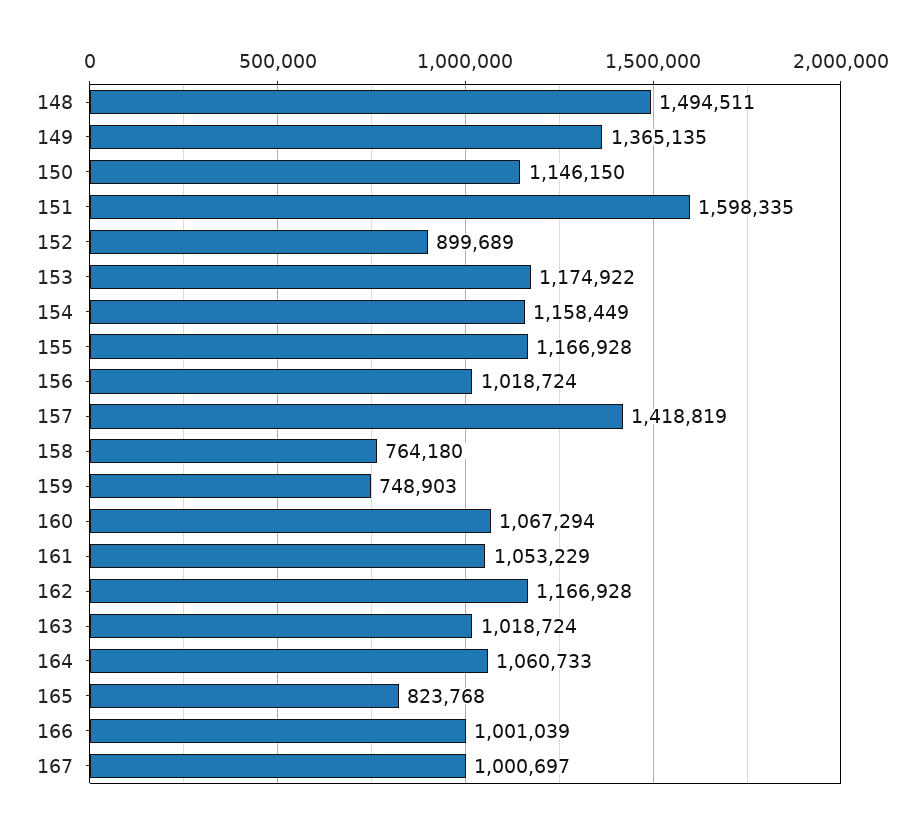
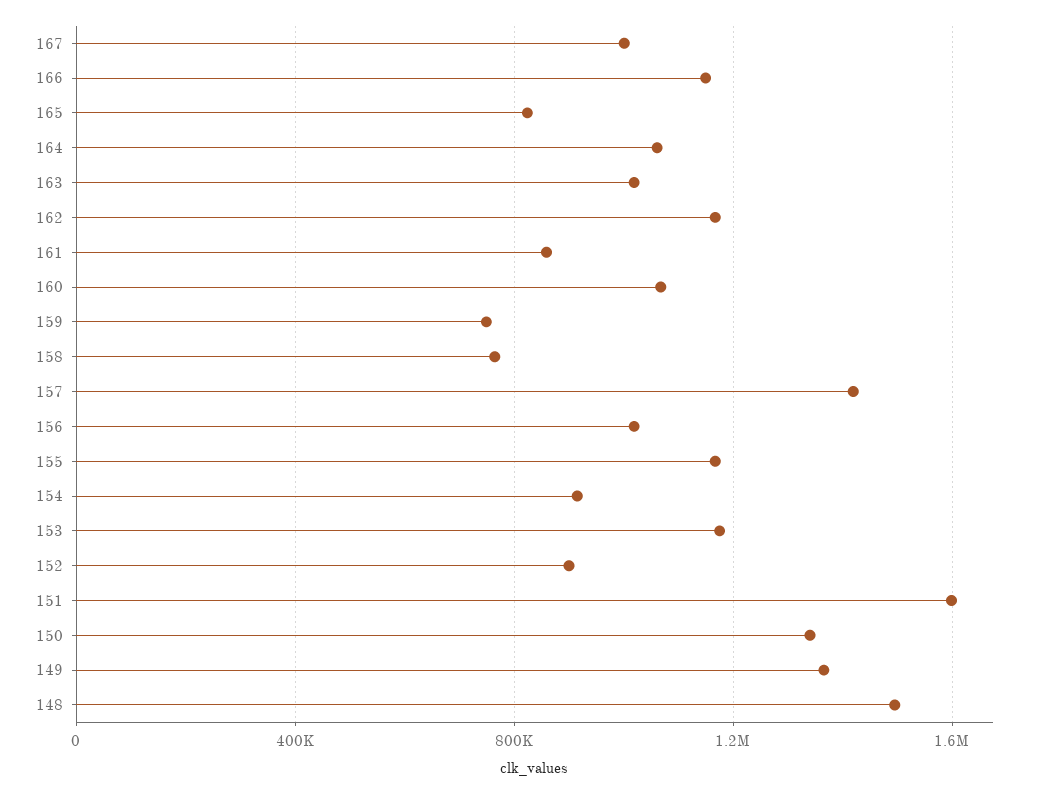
  {
    "148": 1494511,
    "149": 1365135,
-   "150": 1146150,
+   "150": 1350000,
    "151": 1598335,
    "152": 899689,
    "153": 1174922,
-   "154": 1158449,
+   "154": 900000,
    "155": 1166928,
    "156": 1018724,
    "157": 1418819,
    "158": 764180,
    "159": 748903,
    "160": 1067294,
-   "161": 1053229,
+   "161": 850000,
    "162": 1166928,
    "163": 1018724,
    "164": 1060733,
    "165": 823768,
-   "166": 1001039,
+   "166": 1150000,
    "167": 1000697
  }

